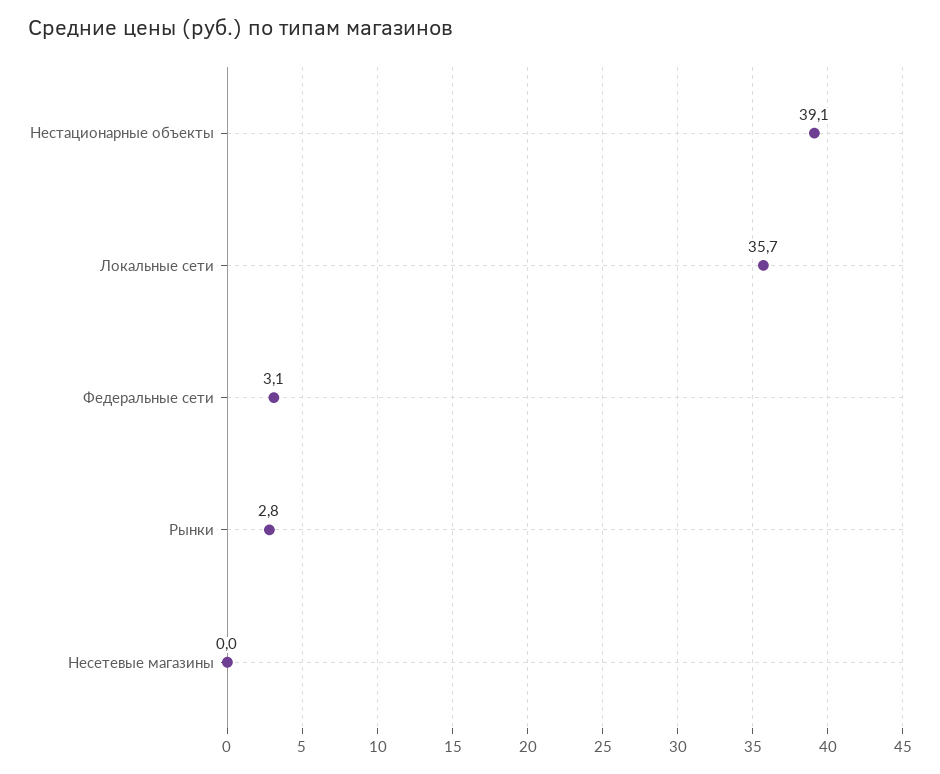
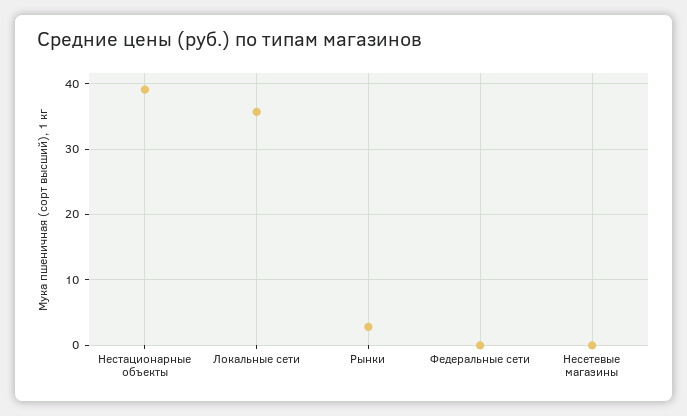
  {
    "Нестационарные объекты": 39.1,
    "Локальные сети": 35.7,
-   "Федеральные сети": 3.1,
+   "Федеральные сети": 0,
    "Рынки": 2.8,
    "Несетевые магазины": 0
  }

